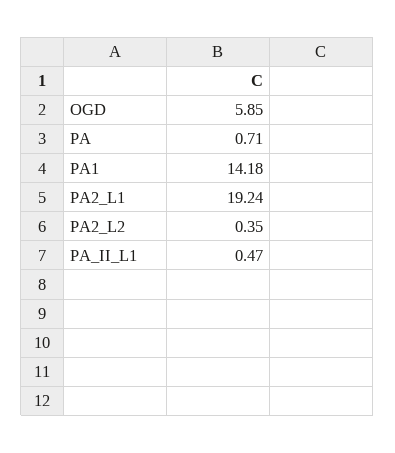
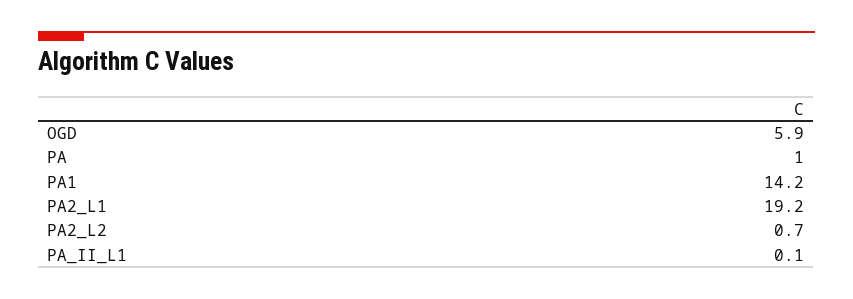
  {
    "OGD": 5.85,
-   "PA": 0.71,
+   "PA": 1,
    "PA1": 14.18,
    "PA2_L1": 19.24,
-   "PA2_L2": 0.35,
+   "PA2_L2": 0.7,
-   "PA_II_L1": 0.47
+   "PA_II_L1": 0.1
  }

